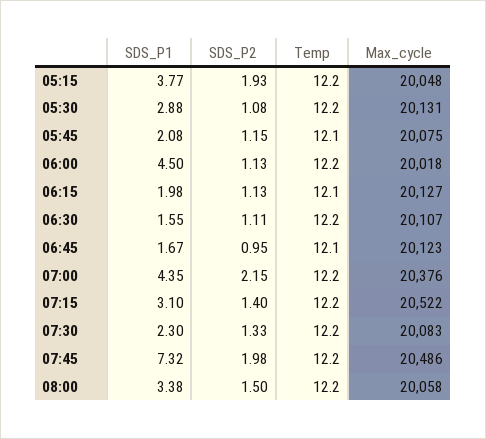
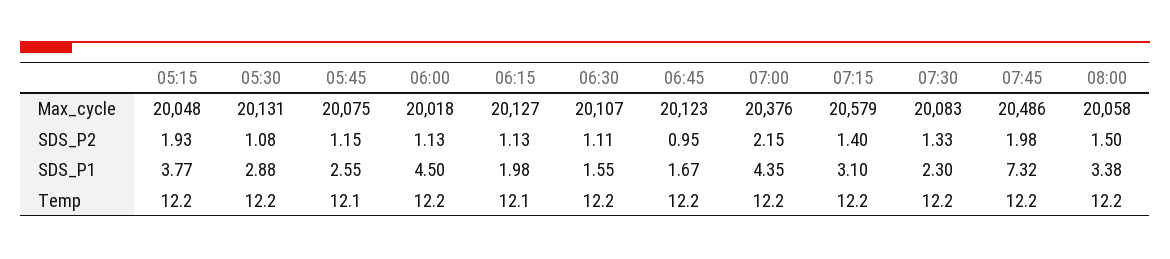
  {
    "SDS_P1": {
      "05:15": 3.77,
      "05:30": 2.88,
-     "05:45": 2.08,
+     "05:45": 2.55,
      "06:00": 4.5,
      "06:15": 1.98,
      "06:30": 1.55,
      "06:45": 1.67,
      "07:00": 4.35,
      "07:15": 3.1,
      "07:30": 2.3,
      "07:45": 7.32,
      "08:00": 3.38
    },
    "SDS_P2": {
      "05:15": 1.93,
      "05:30": 1.08,
      "05:45": 1.15,
      "06:00": 1.13,
      "06:15": 1.13,
      "06:30": 1.11,
      "06:45": 0.95,
      "07:00": 2.15,
      "07:15": 1.4,
      "07:30": 1.33,
      "07:45": 1.98,
      "08:00": 1.5
    },
    "Temp": {
      "05:15": 12.2,
      "05:30": 12.2,
      "05:45": 12.1,
      "06:00": 12.2,
      "06:15": 12.1,
      "06:30": 12.2,
-     "06:45": 12.1,
+     "06:45": 12.2,
      "07:00": 12.2,
      "07:15": 12.2,
      "07:30": 12.2,
      "07:45": 12.2,
      "08:00": 12.2
    },
    "Max_cycle": {
      "05:15": 20048,
      "05:30": 20131,
      "05:45": 20075,
      "06:00": 20018,
      "06:15": 20127,
      "06:30": 20107,
      "06:45": 20123,
      "07:00": 20376,
-     "07:15": 20522,
+     "07:15": 20579,
      "07:30": 20083,
      "07:45": 20486,
      "08:00": 20058
    }
  }

